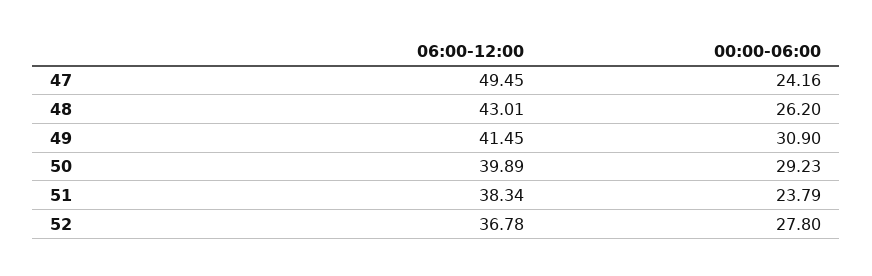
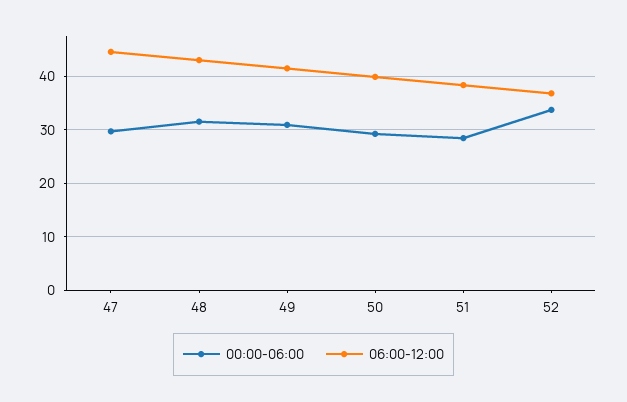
  {
    "06:00-12:00": {
-     "47": 49.45,
+     "47": 44,
      "48": 43.01,
      "49": 41.45,
      "50": 39.89,
      "51": 38.34,
      "52": 36.78
    },
    "00:00-06:00": {
-     "47": 24.16,
+     "47": 30,
-     "48": 26.2,
+     "48": 32,
      "49": 30.9,
      "50": 29.23,
-     "51": 23.79,
+     "51": 28,
-     "52": 27.8
+     "52": 34
    }
  }

